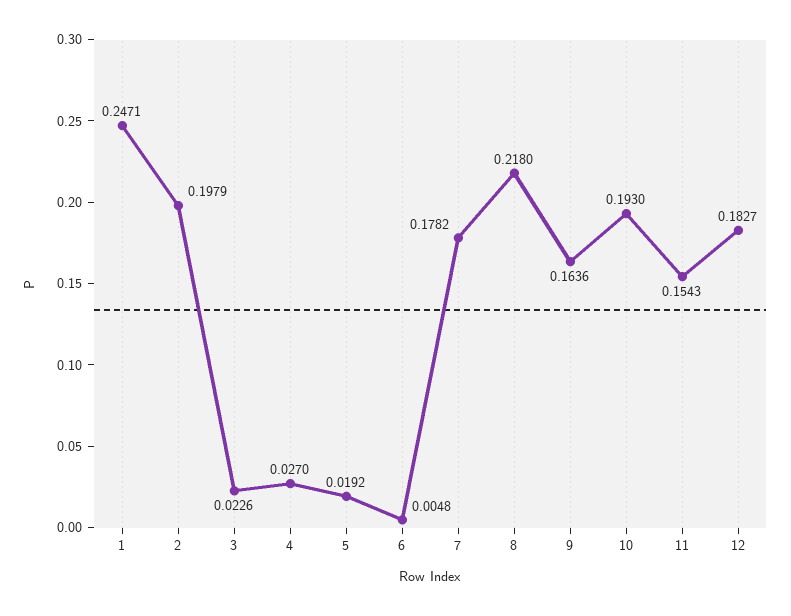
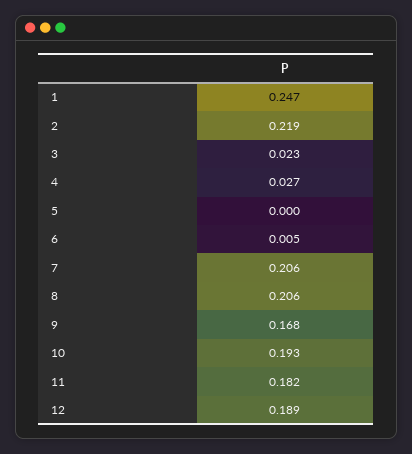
  {
    "1": 0.2471,
-   "2": 0.1979,
+   "2": 0.219,
    "3": 0.0226,
    "4": 0.027,
-   "5": 0.0192,
+   "5": 0,
    "6": 0.0048,
-   "7": 0.1782,
+   "7": 0.206,
-   "8": 0.218,
+   "8": 0.206,
-   "9": 0.1636,
+   "9": 0.168,
    "10": 0.193,
-   "11": 0.1543,
+   "11": 0.182,
-   "12": 0.1827
+   "12": 0.189
  }

